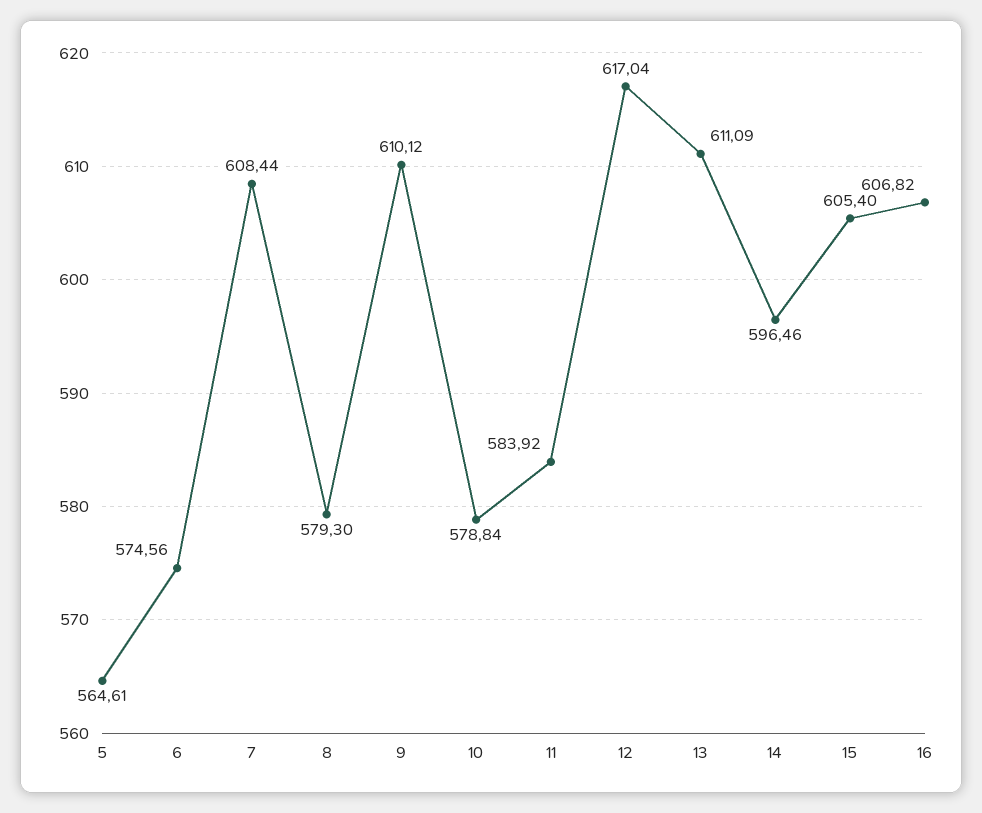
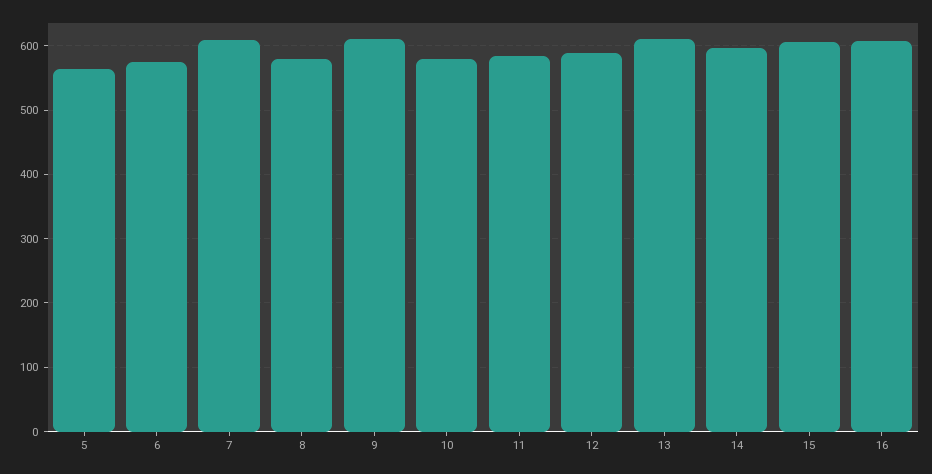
  {
    "5": 564.61,
    "6": 574.56,
    "7": 608.44,
    "8": 579.3,
    "9": 610.12,
    "10": 578.84,
    "11": 583.92,
-   "12": 617.04,
+   "12": 590,
    "13": 611.09,
    "14": 596.46,
    "15": 605.4,
    "16": 606.82
  }

